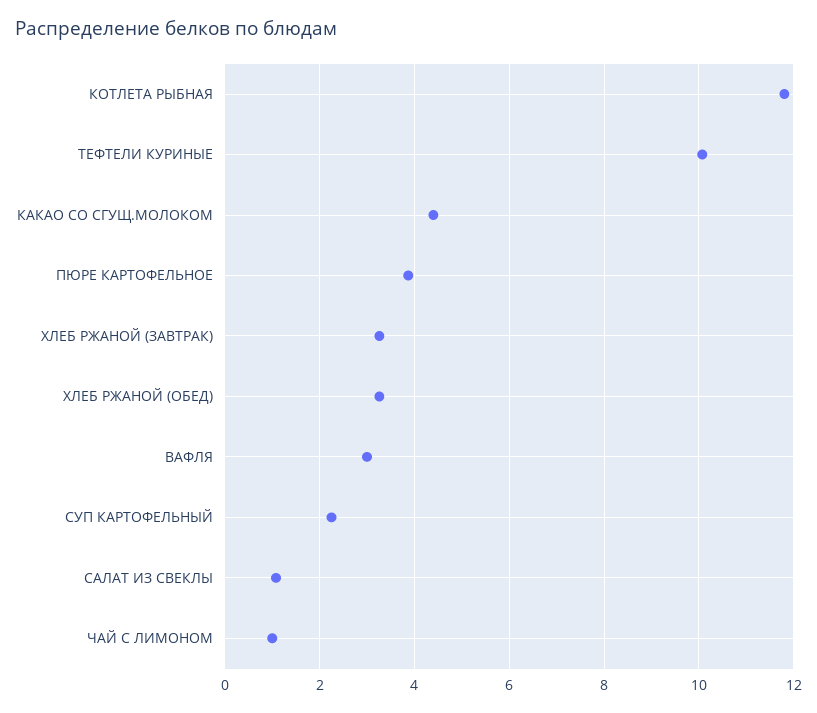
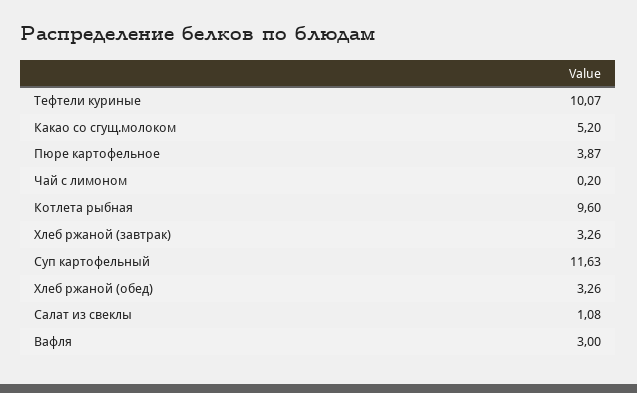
  {
-   "КОТЛЕТА РЫБНАЯ": 11.8,
+   "КОТЛЕТА РЫБНАЯ": 9.6,
    "ТЕФТЕЛИ КУРИНЫЕ": 10.07,
-   "КАКАО СО СГУЩ.МОЛОКОМ": 4.4,
+   "КАКАО СО СГУЩ.МОЛОКОМ": 5.2,
    "ПЮРЕ КАРТОФЕЛЬНОЕ": 3.87,
    "ХЛЕБ РЖАНОЙ (ЗАВТРАК)": 3.26,
    "ХЛЕБ РЖАНОЙ (ОБЕД)": 3.26,
    "ВАФЛЯ": 3,
-   "СУП КАРТОФЕЛЬНЫЙ": 2.2,
+   "СУП КАРТОФЕЛЬНЫЙ": 11.63,
    "САЛАТ ИЗ СВЕКЛЫ": 1.08,
-   "ЧАЙ С ЛИМОНОМ": 1
+   "ЧАЙ С ЛИМОНОМ": 0.2
  }

